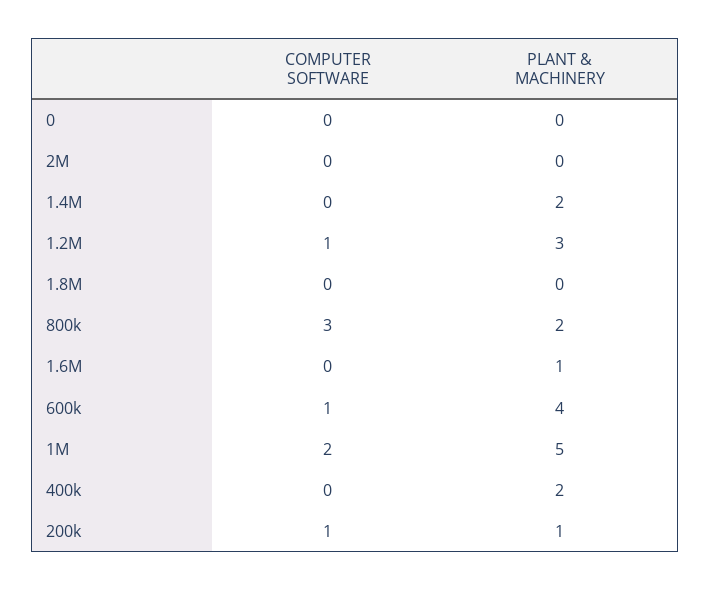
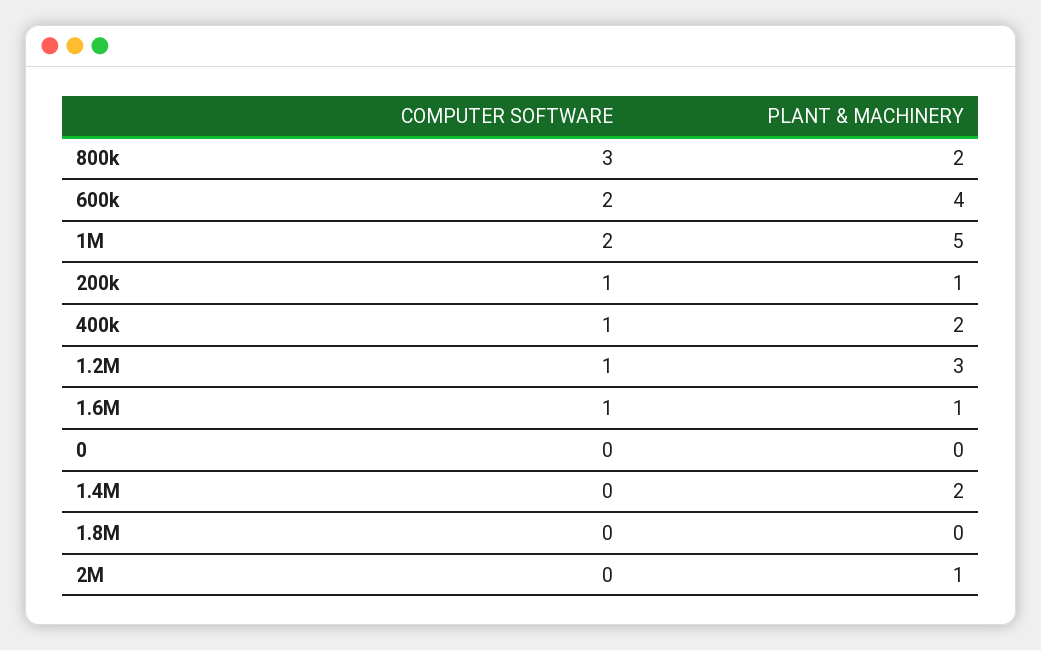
  {
    "COMPUTER SOFTWARE": {
      "0": 0,
      "2M": 0,
      "1.4M": 0,
      "1.2M": 1,
      "1.8M": 0,
      "800k": 3,
-     "1.6M": 0,
+     "1.6M": 1,
-     "600k": 1,
+     "600k": 2,
      "1M": 2,
-     "400k": 0,
+     "400k": 1,
      "200k": 1
    },
    "PLANT & MACHINERY": {
      "0": 0,
-     "2M": 0,
+     "2M": 1,
      "1.4M": 2,
      "1.2M": 3,
      "1.8M": 0,
      "800k": 2,
      "1.6M": 1,
      "600k": 4,
      "1M": 5,
      "400k": 2,
      "200k": 1
    }
  }

